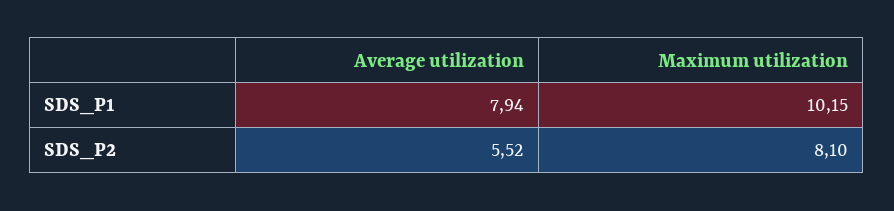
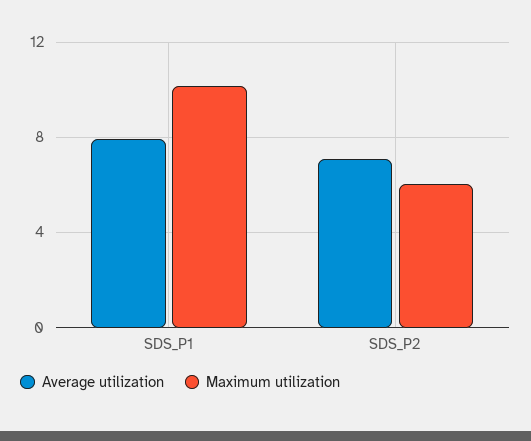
  {
    "Average utilization": {
      "SDS_P1": 7.94,
-     "SDS_P2": 5.52
+     "SDS_P2": 7
    },
    "Maximum utilization": {
      "SDS_P1": 10.15,
-     "SDS_P2": 8.1
+     "SDS_P2": 6
    }
  }

